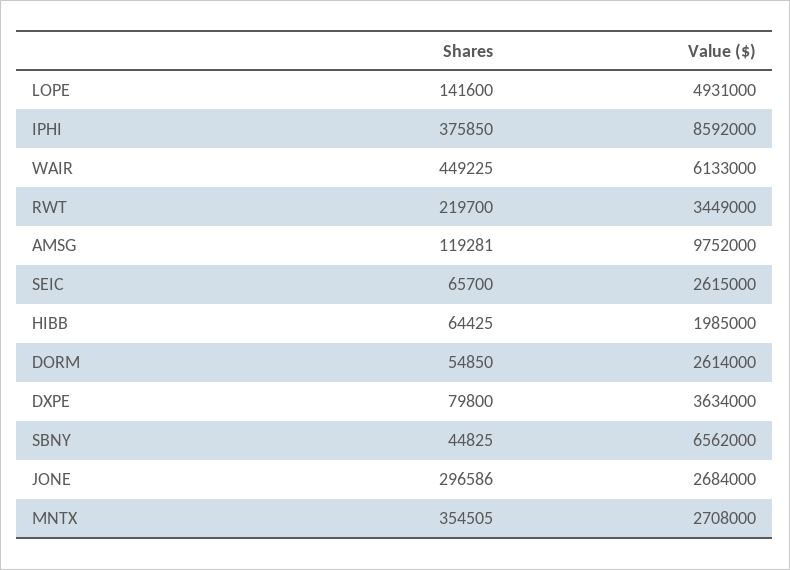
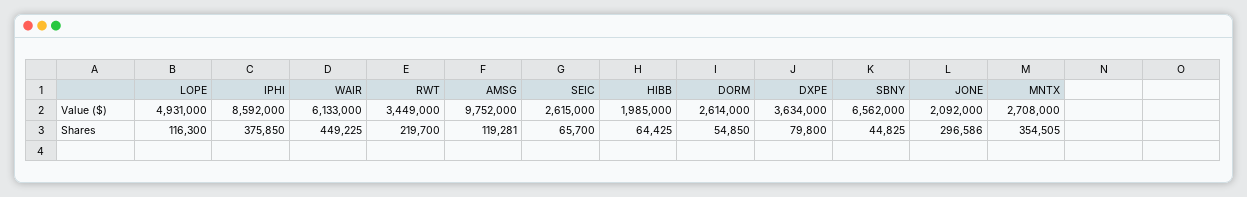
  {
    "Shares": {
-     "LOPE": 141600,
+     "LOPE": 116300,
      "IPHI": 375850,
      "WAIR": 449225,
      "RWT": 219700,
      "AMSG": 119281,
      "SEIC": 65700,
      "HIBB": 64425,
      "DORM": 54850,
      "DXPE": 79800,
      "SBNY": 44825,
      "JONE": 296586,
      "MNTX": 354505
    },
    "Value ($)": {
      "LOPE": 4931000,
      "IPHI": 8592000,
      "WAIR": 6133000,
      "RWT": 3449000,
      "AMSG": 9752000,
      "SEIC": 2615000,
      "HIBB": 1985000,
      "DORM": 2614000,
      "DXPE": 3634000,
      "SBNY": 6562000,
-     "JONE": 2684000,
+     "JONE": 2092000,
      "MNTX": 2708000
    }
  }

